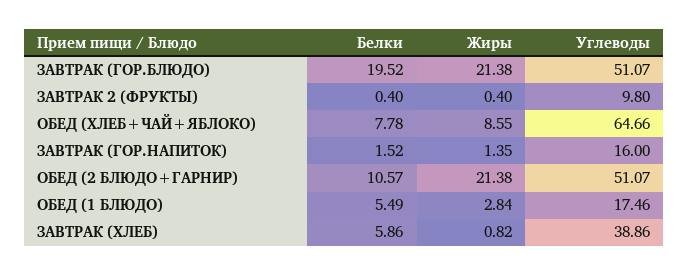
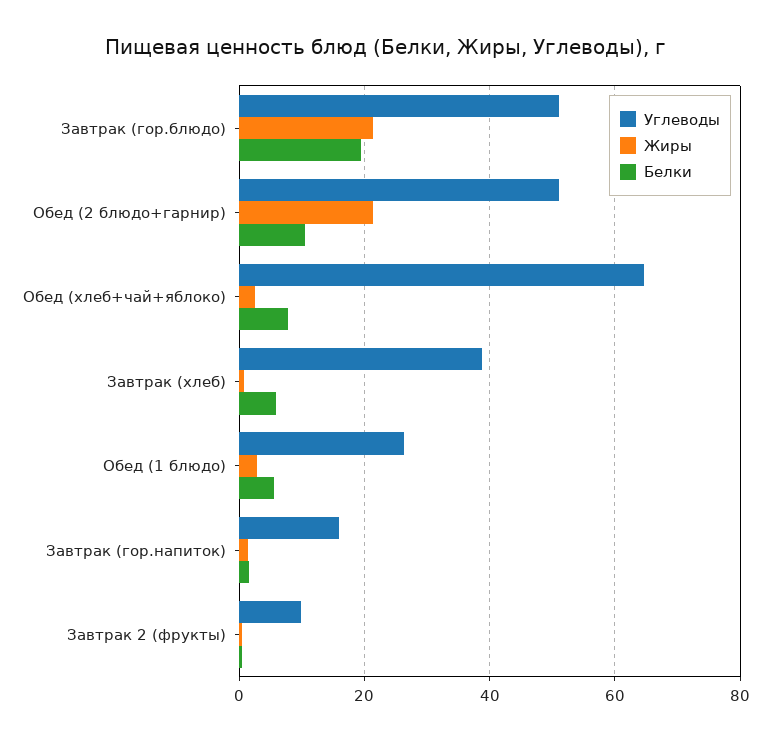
  {
    "Белки": {
      "ЗАВТРАК (ГОР.БЛЮДО)": 19.52,
      "ЗАВТРАК 2 (ФРУКТЫ)": 0.4,
      "ОБЕД (ХЛЕБ+ЧАЙ+ЯБЛОКО)": 7.78,
      "ЗАВТРАК (ГОР.НАПИТОК)": 1.52,
      "ОБЕД (2 БЛЮДО+ГАРНИР)": 10.57,
      "ОБЕД (1 БЛЮДО)": 5.49,
      "ЗАВТРАК (ХЛЕБ)": 5.86
    },
    "Жиры": {
      "ЗАВТРАК (ГОР.БЛЮДО)": 21.38,
      "ЗАВТРАК 2 (ФРУКТЫ)": 0.4,
-     "ОБЕД (ХЛЕБ+ЧАЙ+ЯБЛОКО)": 8.55,
+     "ОБЕД (ХЛЕБ+ЧАЙ+ЯБЛОКО)": 2,
      "ЗАВТРАК (ГОР.НАПИТОК)": 1.35,
      "ОБЕД (2 БЛЮДО+ГАРНИР)": 21.38,
      "ОБЕД (1 БЛЮДО)": 2.84,
      "ЗАВТРАК (ХЛЕБ)": 0.82
    },
    "Углеводы": {
      "ЗАВТРАК (ГОР.БЛЮДО)": 51.07,
      "ЗАВТРАК 2 (ФРУКТЫ)": 9.8,
      "ОБЕД (ХЛЕБ+ЧАЙ+ЯБЛОКО)": 64.66,
      "ЗАВТРАК (ГОР.НАПИТОК)": 16,
      "ОБЕД (2 БЛЮДО+ГАРНИР)": 51.07,
-     "ОБЕД (1 БЛЮДО)": 17.46,
+     "ОБЕД (1 БЛЮДО)": 26,
      "ЗАВТРАК (ХЛЕБ)": 38.86
    }
  }

